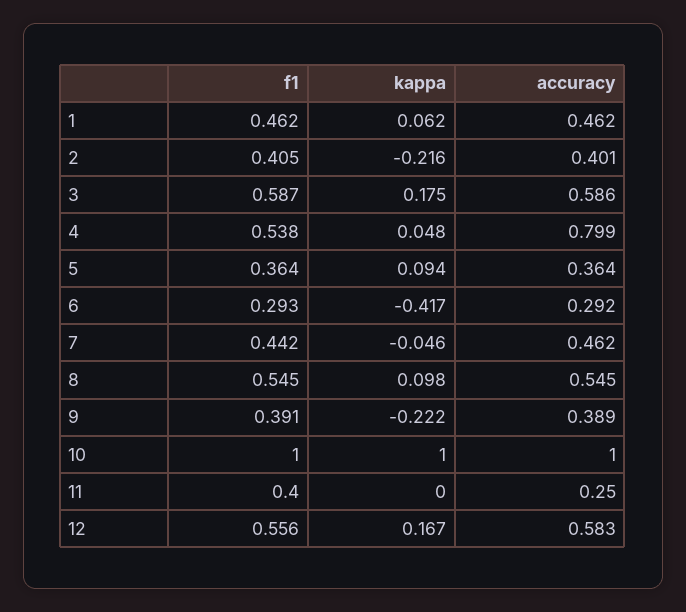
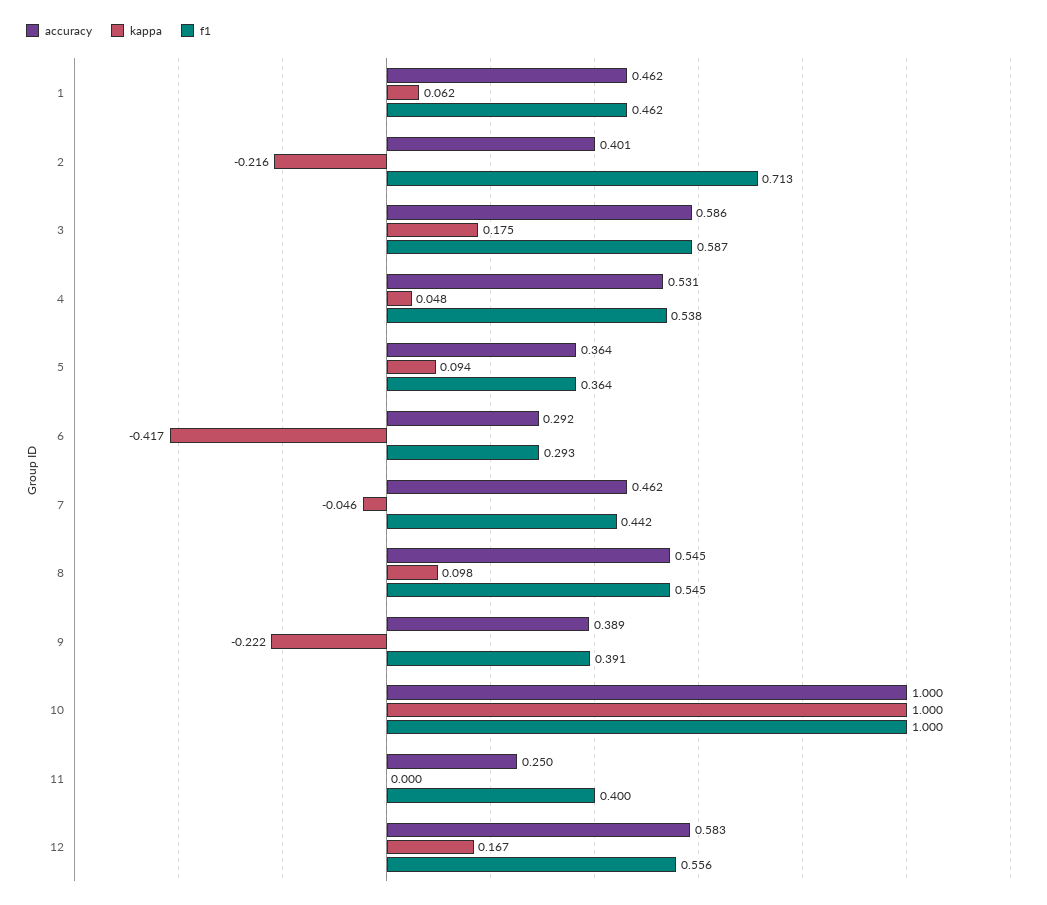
  {
    "f1": {
      "1": 0.462,
-     "2": 0.405,
+     "2": 0.713,
      "3": 0.587,
      "4": 0.538,
      "5": 0.364,
      "6": 0.293,
      "7": 0.442,
      "8": 0.545,
      "9": 0.391,
      "10": 1,
      "11": 0.4,
      "12": 0.556
    },
    "kappa": {
      "1": 0.062,
      "2": -0.216,
      "3": 0.175,
      "4": 0.048,
      "5": 0.094,
      "6": -0.417,
      "7": -0.046,
      "8": 0.098,
      "9": -0.222,
      "10": 1,
      "11": 0,
      "12": 0.167
    },
    "accuracy": {
      "1": 0.462,
      "2": 0.401,
      "3": 0.586,
-     "4": 0.799,
+     "4": 0.531,
      "5": 0.364,
      "6": 0.292,
      "7": 0.462,
      "8": 0.545,
      "9": 0.389,
      "10": 1,
      "11": 0.25,
      "12": 0.583
    }
  }

